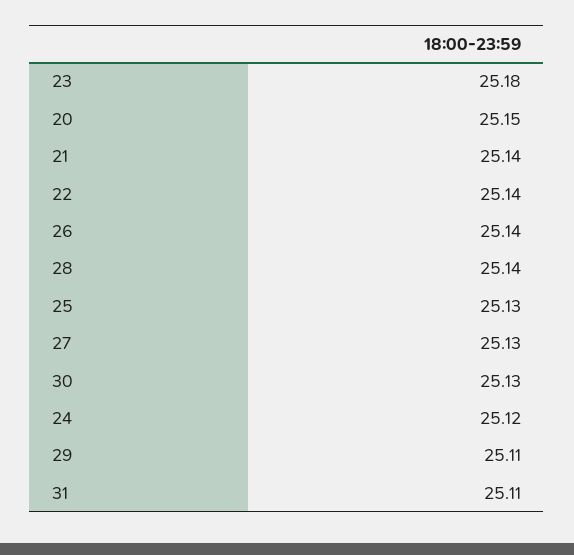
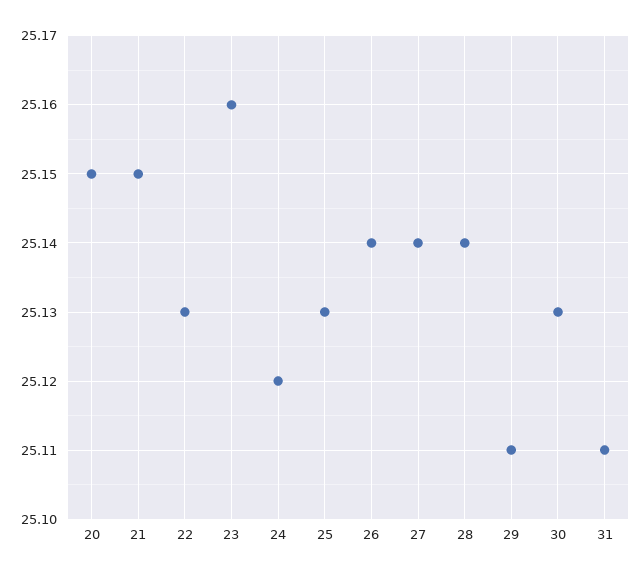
  {
-   "23": 25.18,
+   "23": 25.16,
    "20": 25.15,
-   "21": 25.14,
+   "21": 25.15,
-   "22": 25.14,
+   "22": 25.13,
    "26": 25.14,
    "28": 25.14,
    "25": 25.13,
-   "27": 25.13,
+   "27": 25.14,
    "30": 25.13,
    "24": 25.12,
    "29": 25.11,
    "31": 25.11
  }

